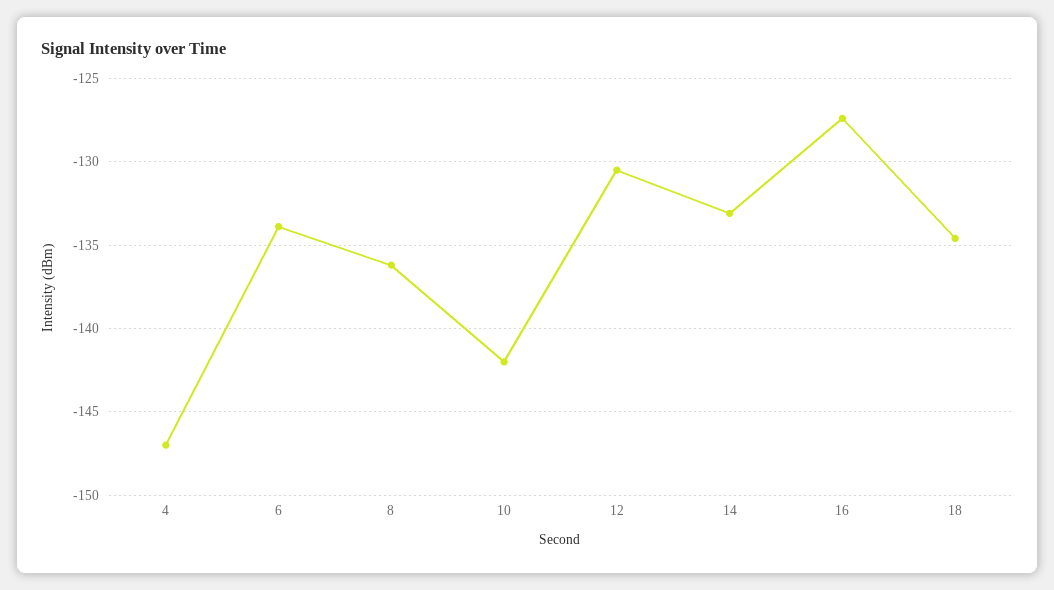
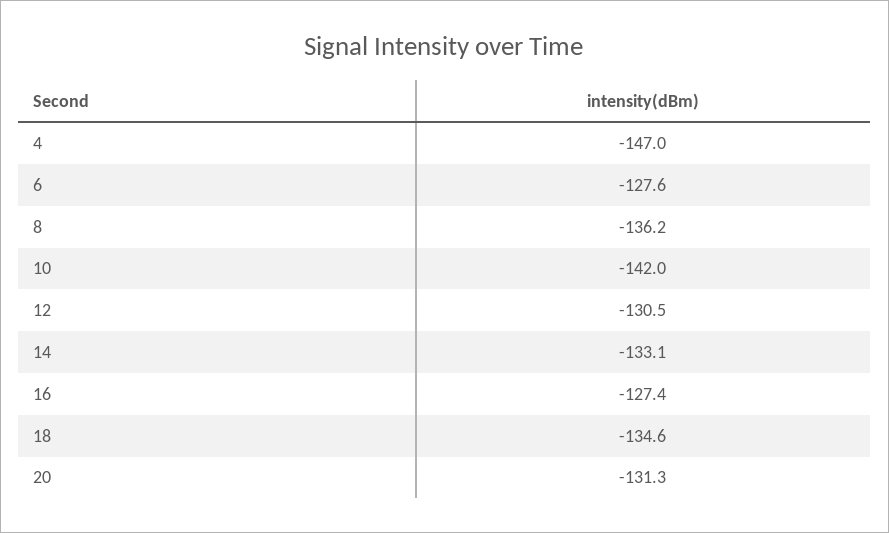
  {
    "4": -147,
-   "6": -134,
+   "6": -127.6,
    "8": -136.2,
    "10": -142,
    "12": -130.5,
    "14": -133.1,
    "16": -127.4,
-   "18": -134.6
+   "18": -134.6,
+   "20": -131.3
  }

